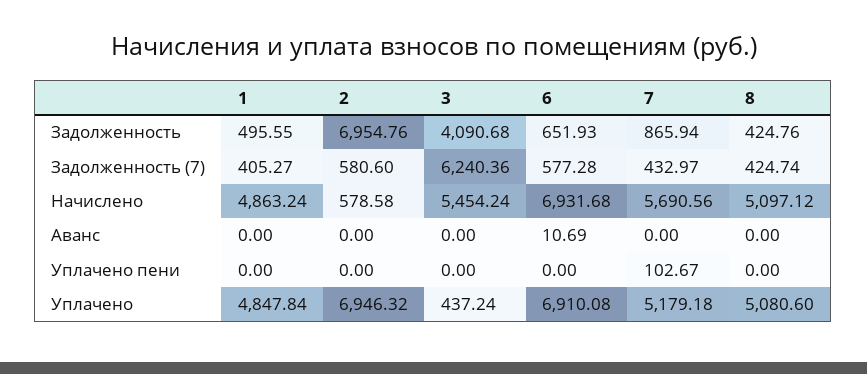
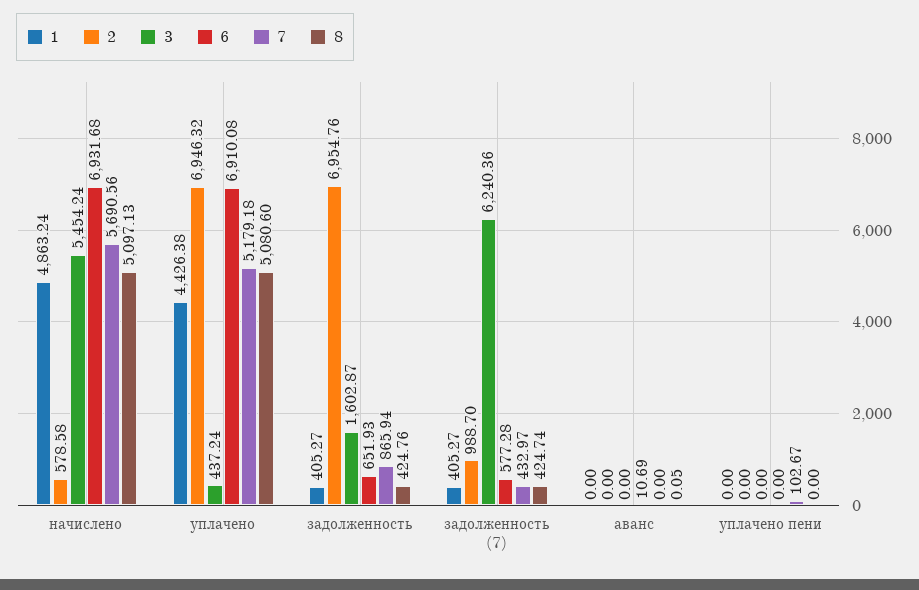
  {
    "1": {
-     "Задолженность": 495.55,
+     "Задолженность": 405.27,
      "Задолженность (7)": 405.27,
      "Начислено": 4863.24,
      "Аванс": 0,
      "Уплачено пени": 0,
-     "Уплачено": 4847.84
+     "Уплачено": 4426.38
    },
    "2": {
      "Задолженность": 6954.76,
-     "Задолженность (7)": 580.6,
+     "Задолженность (7)": 988.7,
      "Начислено": 578.58,
      "Аванс": 0,
      "Уплачено пени": 0,
      "Уплачено": 6946.32
    },
    "3": {
-     "Задолженность": 4090.68,
+     "Задолженность": 1602.87,
      "Задолженность (7)": 6240.36,
      "Начислено": 5454.24,
      "Аванс": 0,
      "Уплачено пени": 0,
      "Уплачено": 437.24
    },
    "6": {
      "Задолженность": 651.93,
      "Задолженность (7)": 577.28,
      "Начислено": 6931.68,
      "Аванс": 10.69,
      "Уплачено пени": 0,
      "Уплачено": 6910.08
    },
    "7": {
      "Задолженность": 865.94,
      "Задолженность (7)": 432.97,
      "Начислено": 5690.56,
      "Аванс": 0,
      "Уплачено пени": 102.67,
      "Уплачено": 5179.18
    },
    "8": {
      "Задолженность": 424.76,
      "Задолженность (7)": 424.74,
-     "Начислено": 5097.12,
+     "Начислено": 5097.13,
-     "Аванс": 0,
+     "Аванс": 0.05,
      "Уплачено пени": 0,
      "Уплачено": 5080.6
    }
  }

